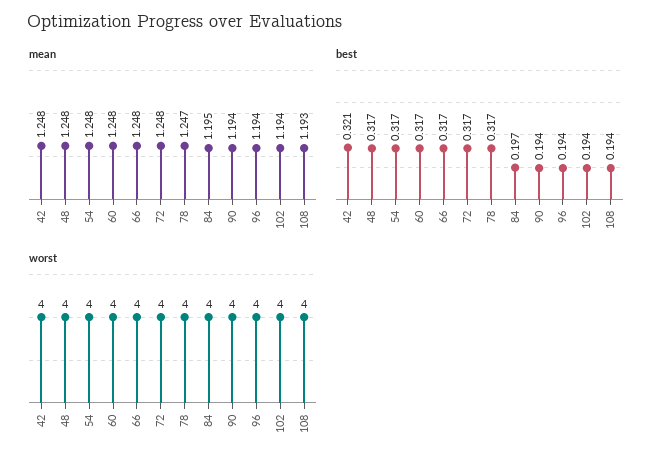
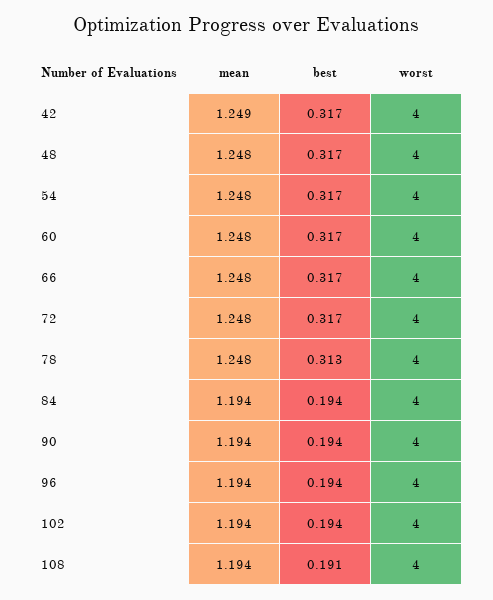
  {
    "mean": {
-     "42": 1.248,
+     "42": 1.249,
      "48": 1.248,
      "54": 1.248,
      "60": 1.248,
      "66": 1.248,
      "72": 1.248,
-     "78": 1.247,
+     "78": 1.248,
-     "84": 1.195,
+     "84": 1.194,
      "90": 1.194,
      "96": 1.194,
      "102": 1.194,
-     "108": 1.193
+     "108": 1.194
    },
    "best": {
-     "42": 0.321,
+     "42": 0.317,
      "48": 0.317,
      "54": 0.317,
      "60": 0.317,
      "66": 0.317,
      "72": 0.317,
-     "78": 0.317,
+     "78": 0.313,
-     "84": 0.197,
+     "84": 0.194,
      "90": 0.194,
      "96": 0.194,
      "102": 0.194,
-     "108": 0.194
+     "108": 0.191
    },
    "worst": {
      "42": 4,
      "48": 4,
      "54": 4,
      "60": 4,
      "66": 4,
      "72": 4,
      "78": 4,
      "84": 4,
      "90": 4,
      "96": 4,
      "102": 4,
      "108": 4
    }
  }

